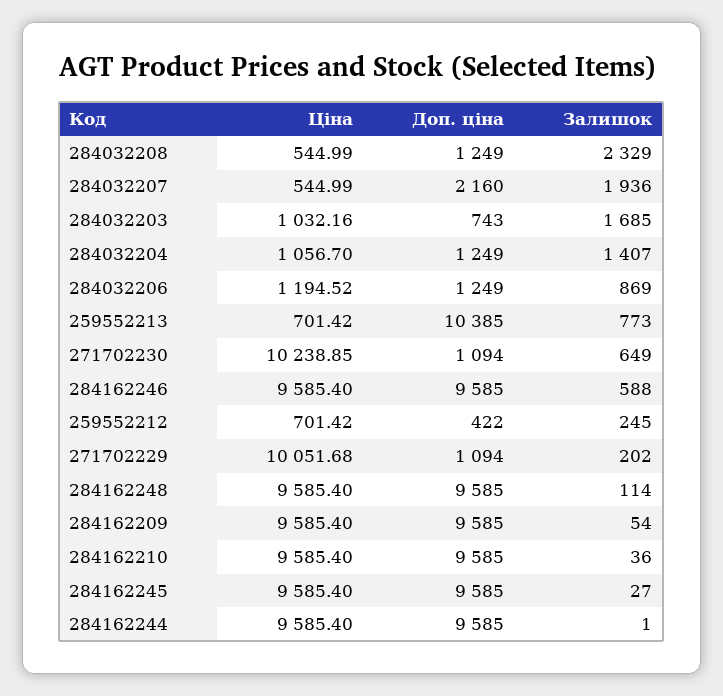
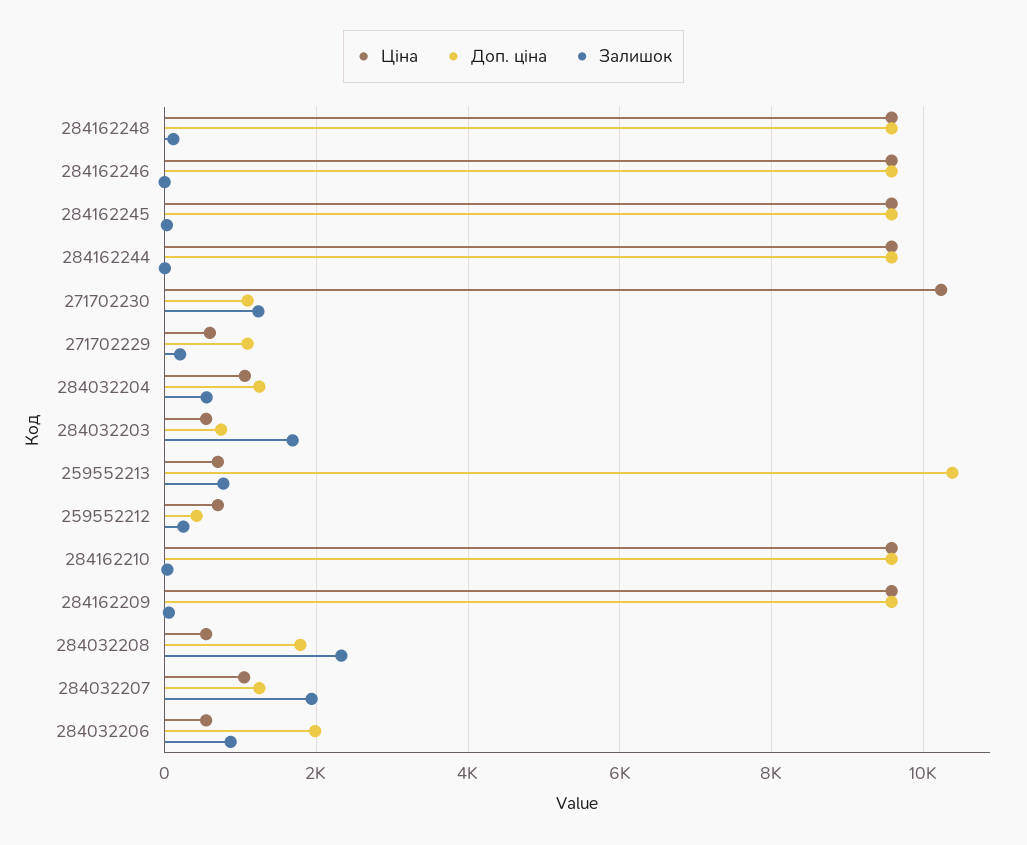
  {
    "Ціна": {
      "284032208": 544.99,
-     "284032207": 544.99,
+     "284032207": 1000,
-     "284032203": 1032.16,
+     "284032203": 600,
      "284032204": 1056.7,
-     "284032206": 1194.52,
+     "284032206": 600,
      "259552213": 701.42,
      "271702230": 10238.85,
      "284162246": 9585.4,
      "259552212": 701.42,
-     "271702229": 10051.68,
+     "271702229": 600,
      "284162248": 9585.4,
      "284162209": 9585.4,
      "284162210": 9585.4,
      "284162245": 9585.4,
      "284162244": 9585.4
    },
    "Доп. ціна": {
-     "284032208": 1249,
+     "284032208": 1800,
-     "284032207": 2160,
+     "284032207": 1200,
      "284032203": 743,
      "284032204": 1249,
-     "284032206": 1249,
+     "284032206": 2000,
      "259552213": 10385,
      "271702230": 1094,
      "284162246": 9585,
      "259552212": 422,
      "271702229": 1094,
      "284162248": 9585,
      "284162209": 9585,
      "284162210": 9585,
      "284162245": 9585,
      "284162244": 9585
    },
    "Залишок": {
      "284032208": 2329,
      "284032207": 1936,
      "284032203": 1685,
-     "284032204": 1407,
+     "284032204": 600,
      "284032206": 869,
      "259552213": 773,
-     "271702230": 649,
+     "271702230": 1200,
-     "284162246": 588,
+     "284162246": 0,
      "259552212": 245,
      "271702229": 202,
      "284162248": 114,
      "284162209": 54,
      "284162210": 36,
      "284162245": 27,
      "284162244": 1
    }
  }

